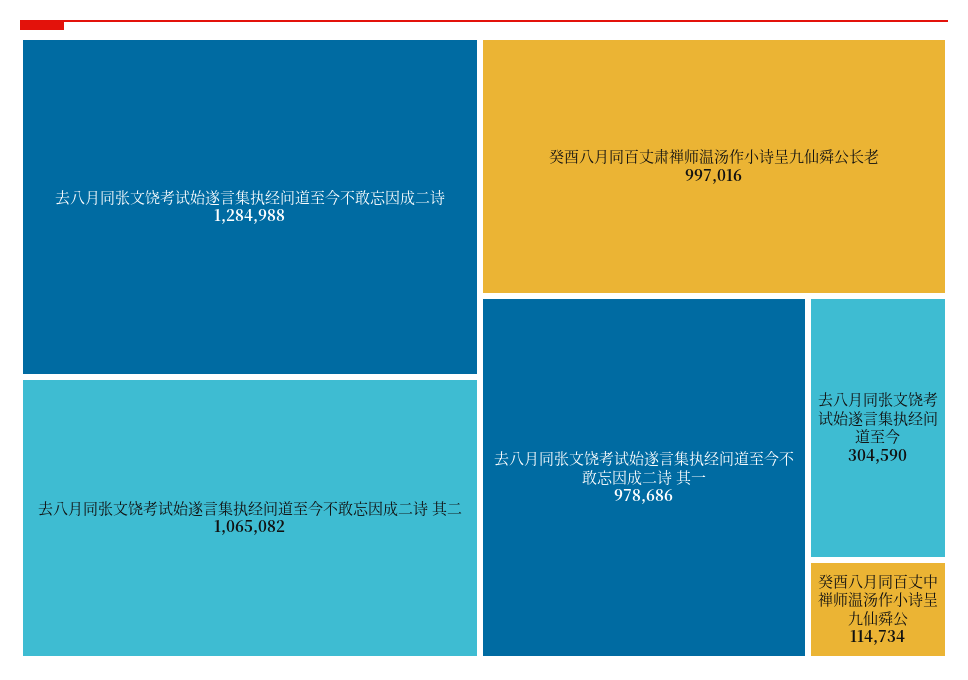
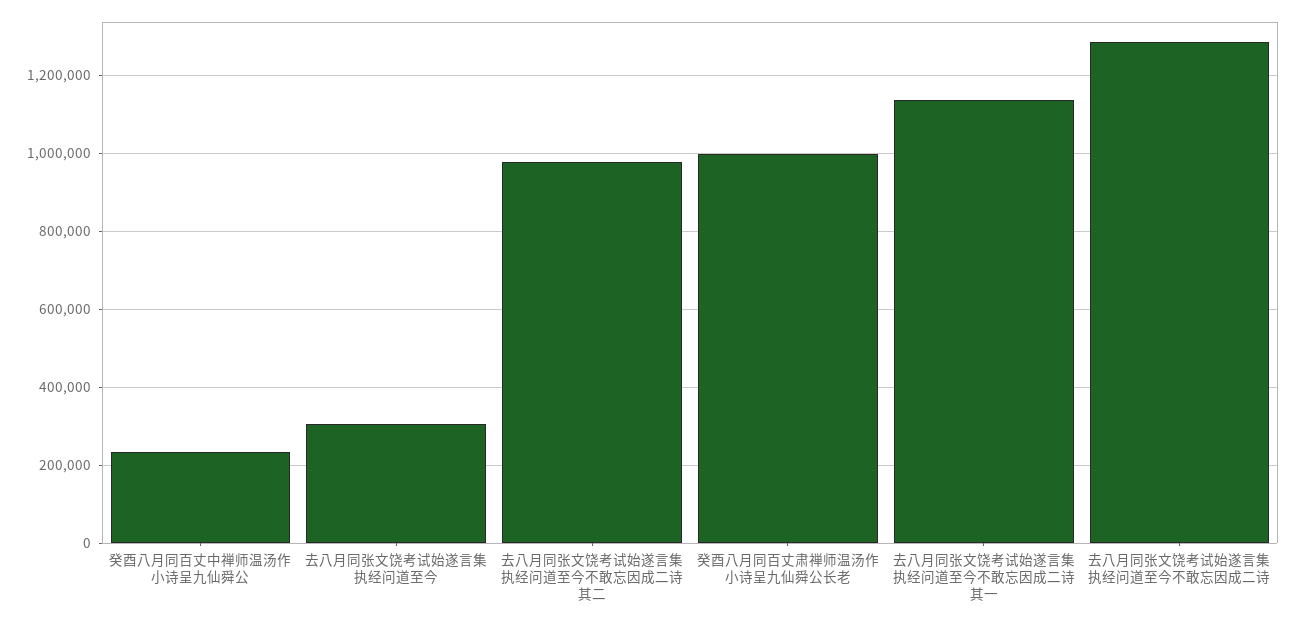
  {
    "去八月同张文饶考试始遂言集执经问道至今不敢忘因成二诗": 1284988,
-   "去八月同张文饶考试始遂言集执经问道至今不敢忘因成二诗 其二": 1065082,
+   "去八月同张文饶考试始遂言集执经问道至今不敢忘因成二诗 其二": 980000,
    "癸酉八月同百丈肃禅师温汤作小诗呈九仙舜公长老": 997016,
-   "去八月同张文饶考试始遂言集执经问道至今不敢忘因成二诗 其一": 978686,
+   "去八月同张文饶考试始遂言集执经问道至今不敢忘因成二诗 其一": 1140000,
    "去八月同张文饶考试始遂言集执经问道至今": 304590,
-   "癸酉八月同百丈中禅师温汤作小诗呈九仙舜公": 114734
+   "癸酉八月同百丈中禅师温汤作小诗呈九仙舜公": 240000
  }

